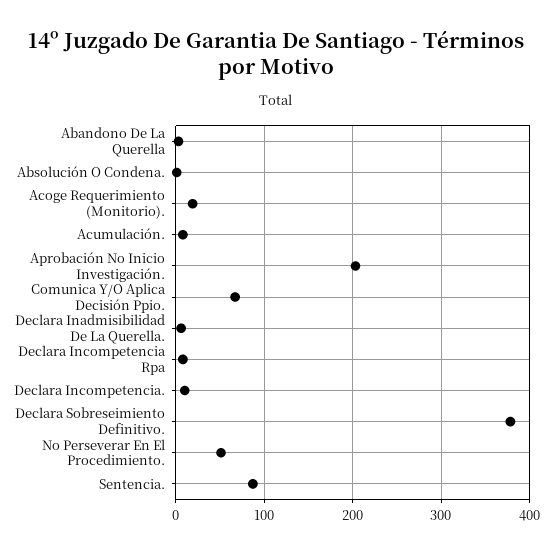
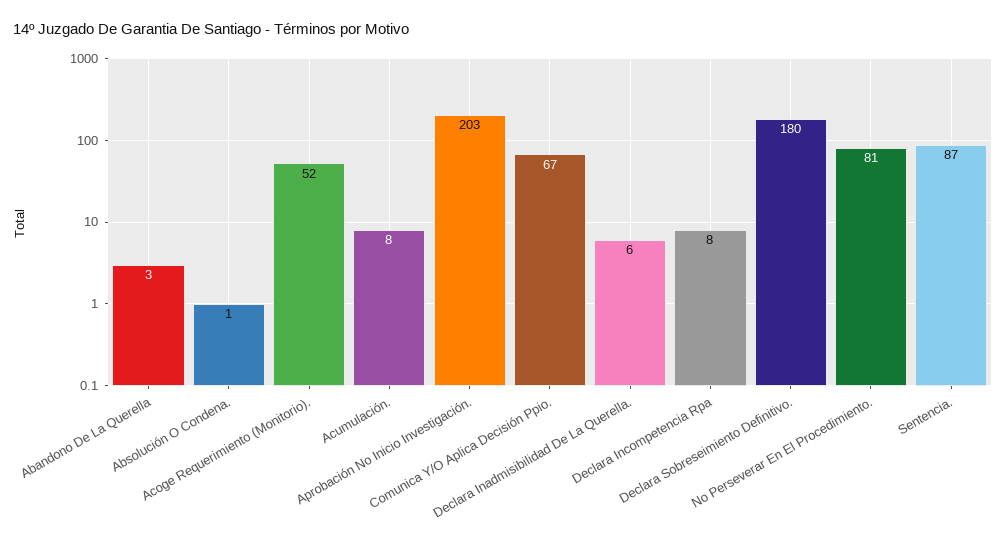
  {
    "Abandono De La Querella": 3,
    "Absolución O Condena.": 1,
-   "Acoge Requerimiento (Monitorio).": 20,
+   "Acoge Requerimiento (Monitorio).": 52,
    "Acumulación.": 8,
    "Aprobación No Inicio Investigación.": 203,
    "Comunica Y/O Aplica Decisión Ppio.": 67,
    "Declara Inadmisibilidad De La Querella.": 6,
    "Declara Incompetencia Rpa": 8,
-   "Declara Incompetencia.": 10,
-   "Declara Sobreseimiento Definitivo.": 380,
+   "Declara Sobreseimiento Definitivo.": 180,
-   "No Perseverar En El Procedimiento.": 50,
+   "No Perseverar En El Procedimiento.": 81,
    "Sentencia.": 87
  }

